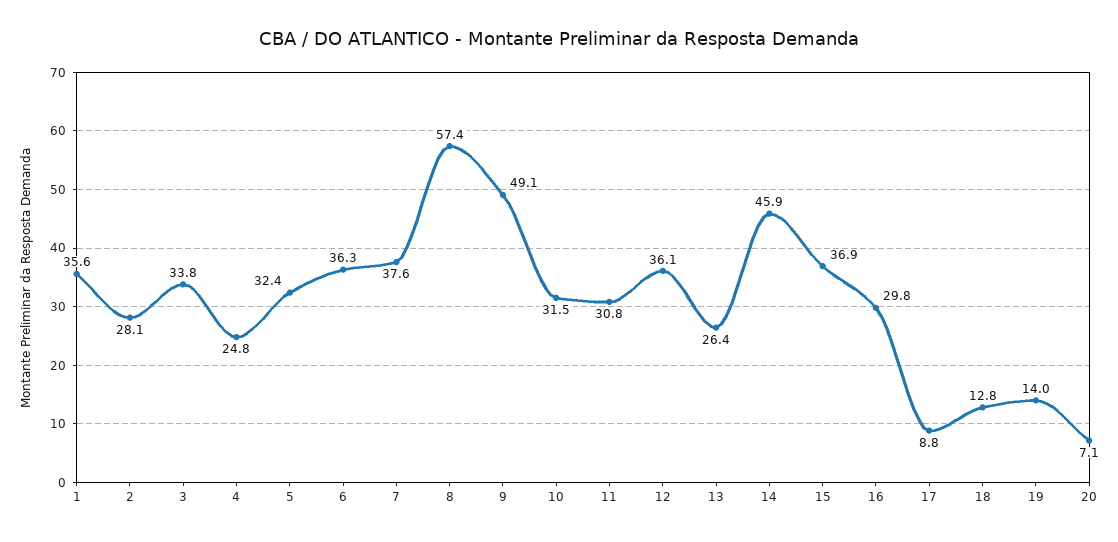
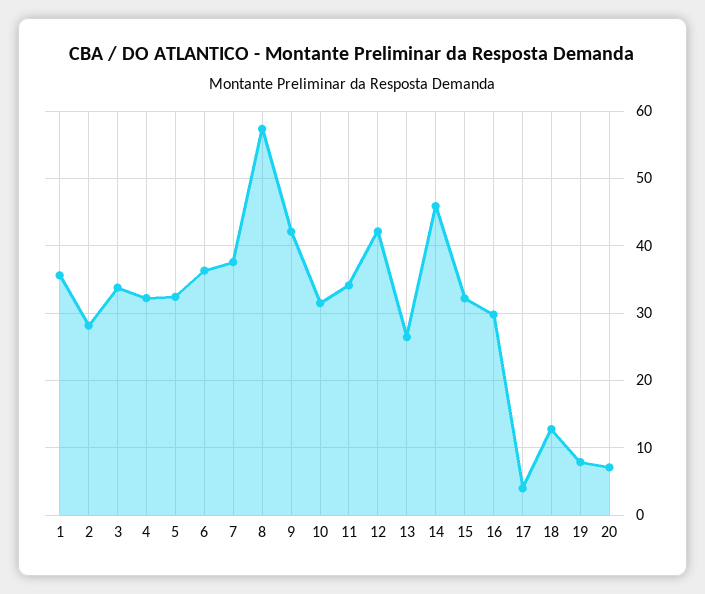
  {
    "1": 35.6,
    "2": 28.1,
    "3": 33.8,
-   "4": 24.8,
+   "4": 32,
    "5": 32.4,
    "6": 36.3,
    "7": 37.6,
    "8": 57.4,
-   "9": 49.1,
+   "9": 42,
    "10": 31.5,
-   "11": 30.8,
+   "11": 34,
-   "12": 36.1,
+   "12": 42,
    "13": 26.4,
    "14": 45.9,
-   "15": 36.9,
+   "15": 32,
    "16": 29.8,
-   "17": 8.8,
+   "17": 4,
    "18": 12.8,
-   "19": 14,
+   "19": 8,
    "20": 7.1
  }

